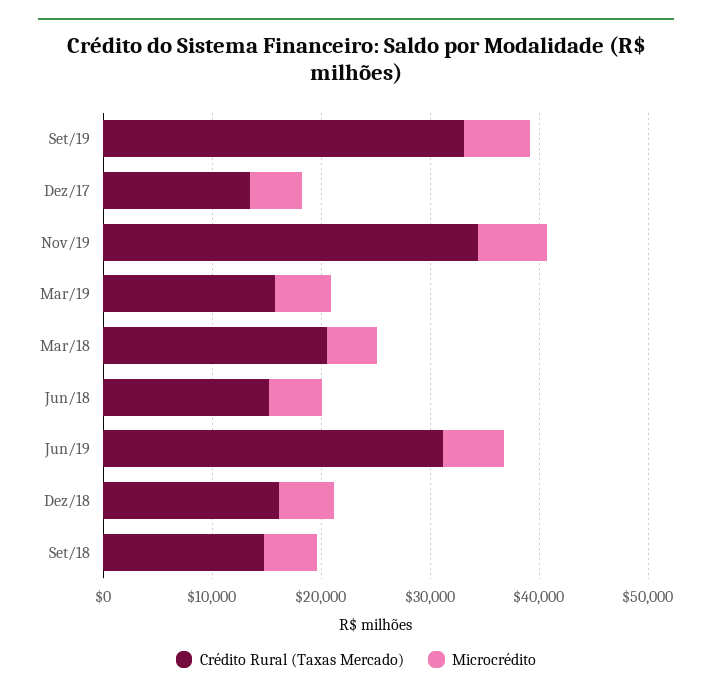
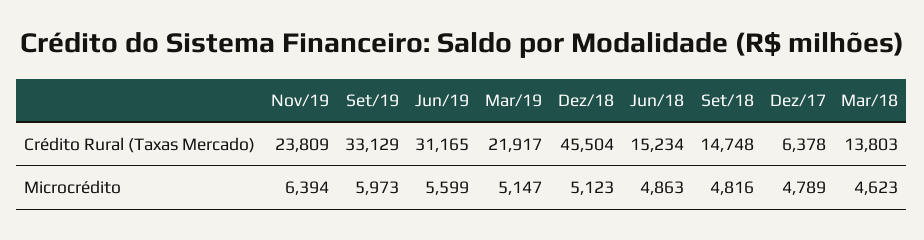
  {
    "Crédito Rural (Taxas Mercado)": {
      "Set/19": 33129,
-     "Dez/17": 14000,
+     "Dez/17": 6378,
-     "Nov/19": 34000,
+     "Nov/19": 23809,
-     "Mar/19": 16000,
+     "Mar/19": 21917,
-     "Mar/18": 20000,
+     "Mar/18": 13803,
      "Jun/18": 15234,
      "Jun/19": 31165,
-     "Dez/18": 16000,
+     "Dez/18": 45504,
      "Set/18": 14748
    },
    "Microcrédito": {
      "Set/19": 5973,
      "Dez/17": 4789,
      "Nov/19": 6394,
      "Mar/19": 5147,
      "Mar/18": 4623,
      "Jun/18": 4863,
      "Jun/19": 5599,
      "Dez/18": 5123,
      "Set/18": 4816
    }
  }

